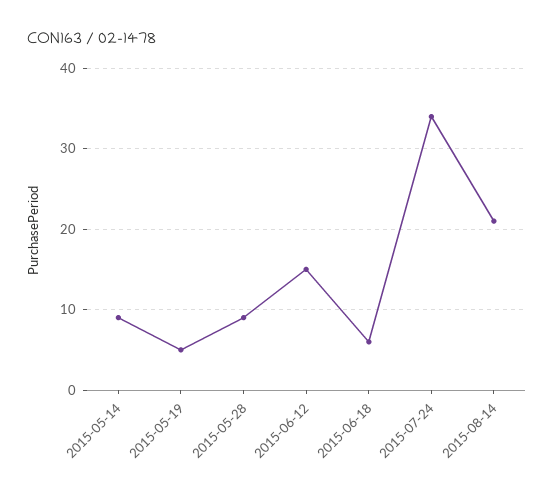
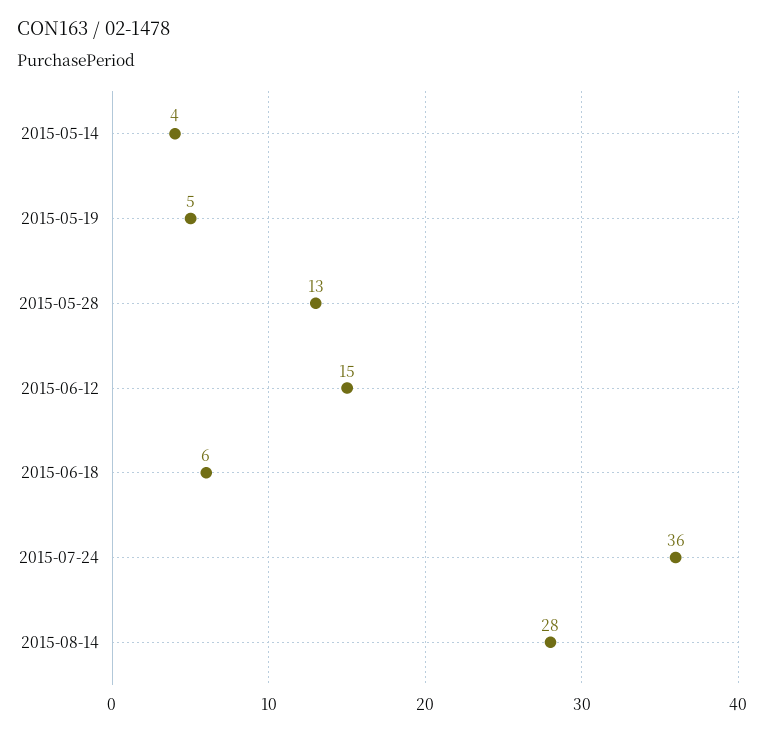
  {
-   "2015-05-14": 9,
+   "2015-05-14": 4,
    "2015-05-19": 5,
-   "2015-05-28": 9,
+   "2015-05-28": 13,
    "2015-06-12": 15,
    "2015-06-18": 6,
-   "2015-07-24": 34,
+   "2015-07-24": 36,
-   "2015-08-14": 21
+   "2015-08-14": 28
  }

